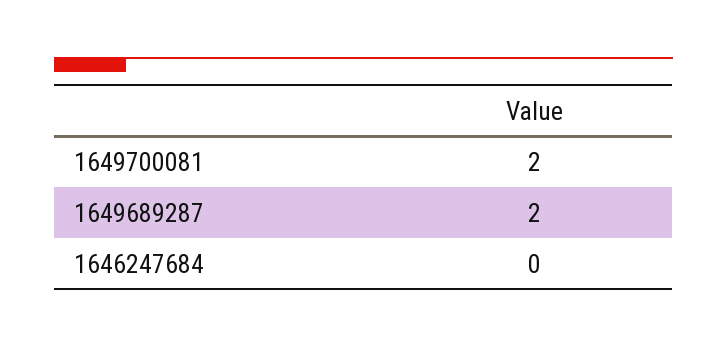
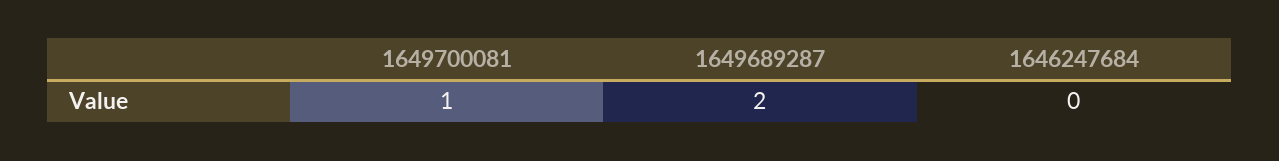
  {
-   "1649700081": 2,
+   "1649700081": 1,
    "1649689287": 2,
    "1646247684": 0
  }

